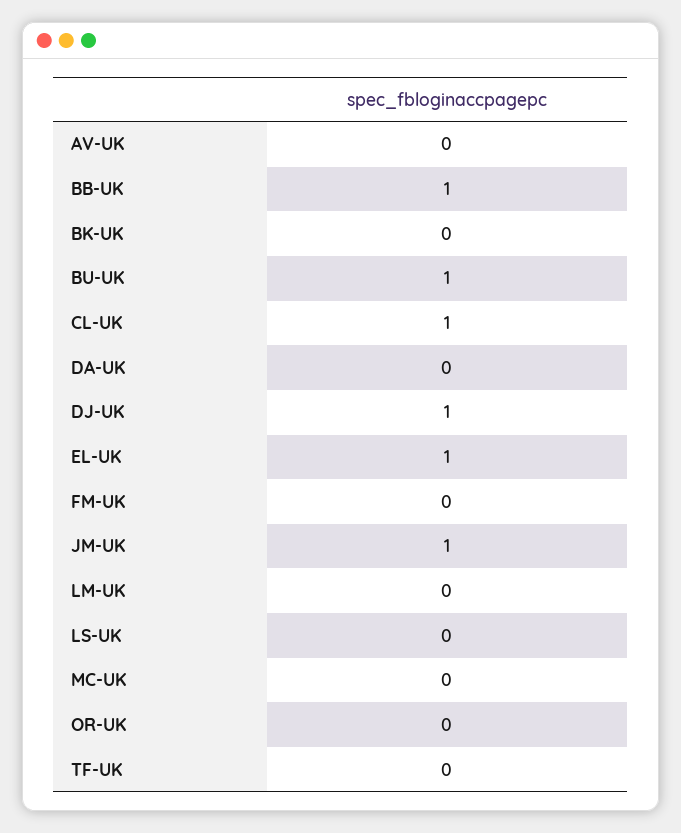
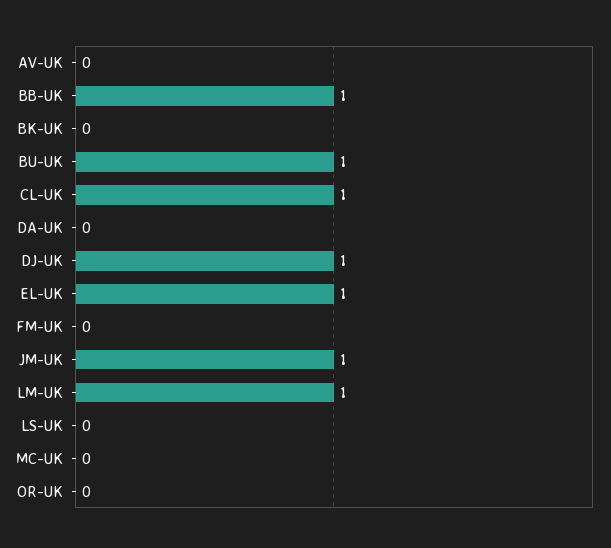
  {
    "AV-UK": 0,
    "BB-UK": 1,
    "BK-UK": 0,
    "BU-UK": 1,
    "CL-UK": 1,
    "DA-UK": 0,
    "DJ-UK": 1,
    "EL-UK": 1,
    "FM-UK": 0,
    "JM-UK": 1,
-   "LM-UK": 0,
+   "LM-UK": 1,
    "LS-UK": 0,
    "MC-UK": 0,
-   "OR-UK": 0,
+   "OR-UK": 0
-   "TF-UK": 0
  }

